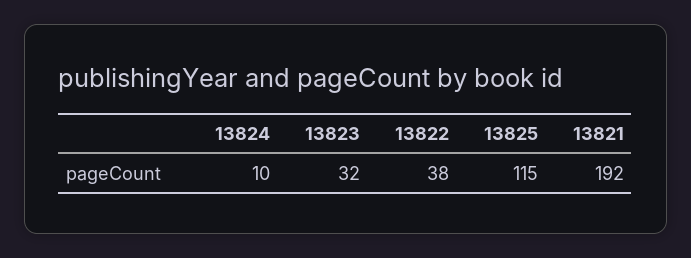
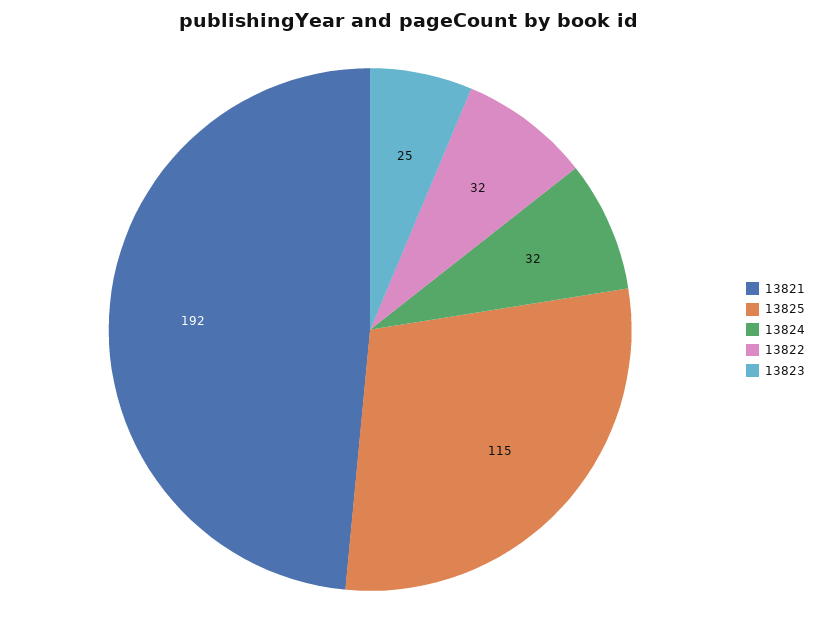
  {
-   "13824": 10,
+   "13824": 32,
-   "13823": 32,
+   "13823": 25,
-   "13822": 38,
+   "13822": 32,
    "13825": 115,
    "13821": 192
  }

